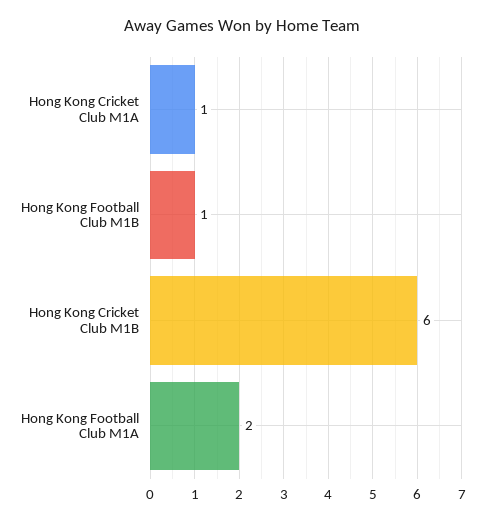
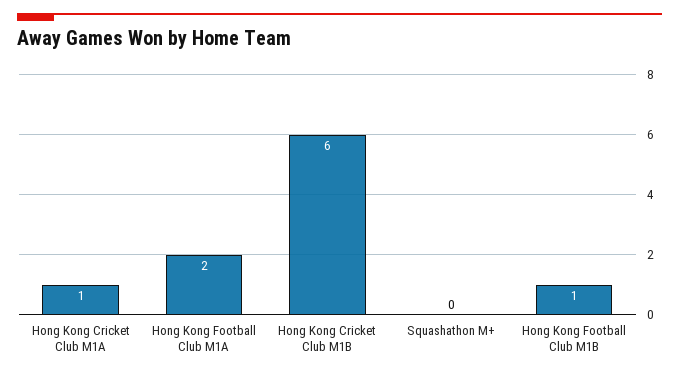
  {
    "Hong Kong Cricket Club M1A": 1,
    "Hong Kong Football Club M1B": 1,
    "Hong Kong Cricket Club M1B": 6,
-   "Hong Kong Football Club M1A": 2
+   "Hong Kong Football Club M1A": 2,
+   "Squashathon M+": 0
  }

